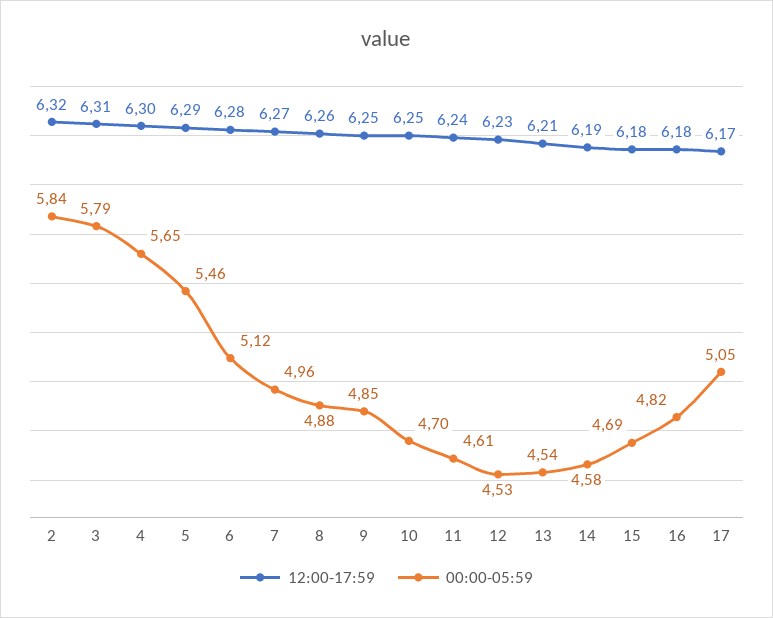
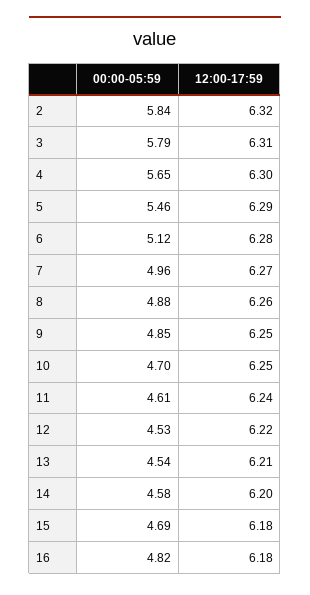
  {
    "12:00-17:59": {
      "2": 6.32,
      "3": 6.31,
      "4": 6.3,
      "5": 6.29,
      "6": 6.28,
      "7": 6.27,
      "8": 6.26,
      "9": 6.25,
      "10": 6.25,
      "11": 6.24,
-     "12": 6.23,
+     "12": 6.22,
      "13": 6.21,
-     "14": 6.19,
+     "14": 6.2,
      "15": 6.18,
-     "16": 6.18,
+     "16": 6.18
-     "17": 6.17
    },
    "00:00-05:59": {
      "2": 5.84,
      "3": 5.79,
      "4": 5.65,
      "5": 5.46,
      "6": 5.12,
      "7": 4.96,
      "8": 4.88,
      "9": 4.85,
      "10": 4.7,
      "11": 4.61,
      "12": 4.53,
      "13": 4.54,
      "14": 4.58,
      "15": 4.69,
-     "16": 4.82,
+     "16": 4.82
-     "17": 5.05
    }
  }

